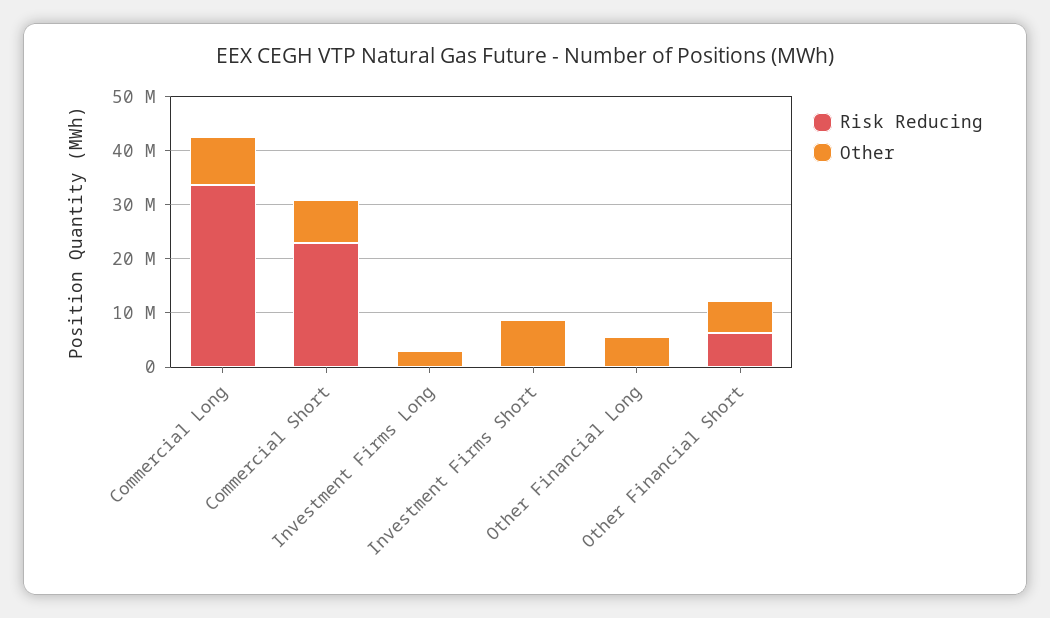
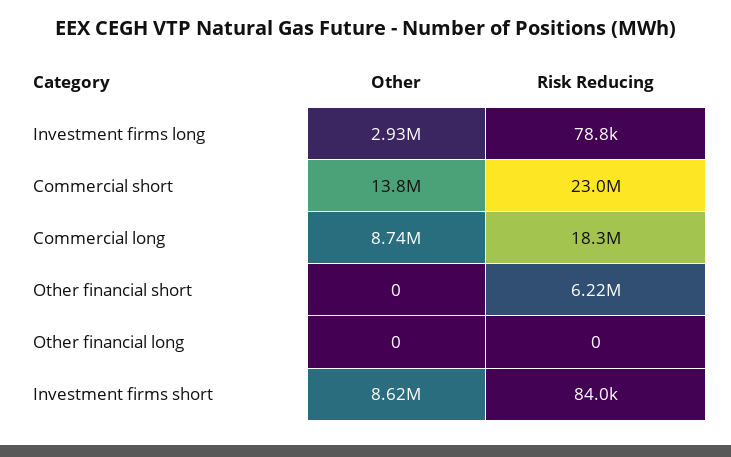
  {
    "Risk Reducing": {
-     "Commercial Long": 34000000,
+     "Commercial Long": 18300000,
      "Commercial Short": 23000000,
      "Investment Firms Long": 78800,
      "Investment Firms Short": 84000,
      "Other Financial Long": 0,
      "Other Financial Short": 6220000
    },
    "Other": {
      "Commercial Long": 8740000,
-     "Commercial Short": 8000000,
+     "Commercial Short": 13800000,
      "Investment Firms Long": 2930000,
      "Investment Firms Short": 8620000,
-     "Other Financial Long": 6000000,
+     "Other Financial Long": 0,
-     "Other Financial Short": 6000000
+     "Other Financial Short": 0
    }
  }

